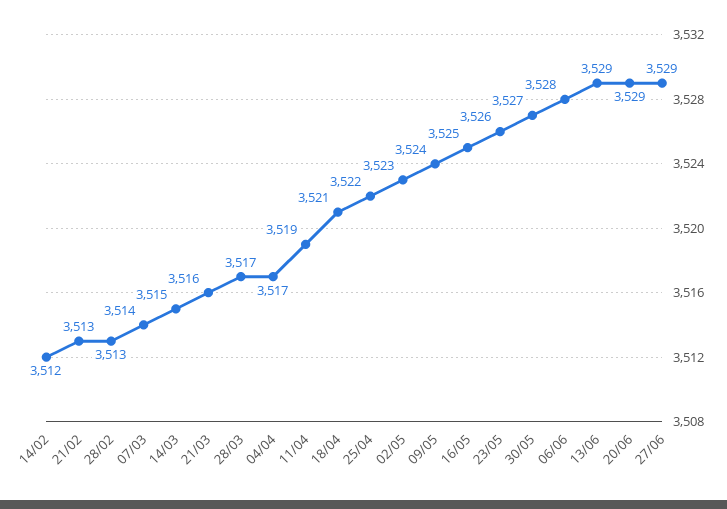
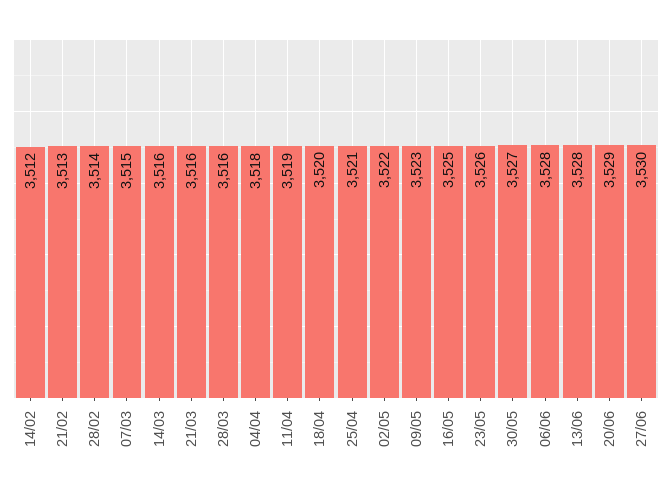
  {
    "14/02": 3512,
    "21/02": 3513,
-   "28/02": 3513,
+   "28/02": 3514,
-   "07/03": 3514,
+   "07/03": 3515,
-   "14/03": 3515,
+   "14/03": 3516,
    "21/03": 3516,
-   "28/03": 3517,
+   "28/03": 3516,
-   "04/04": 3517,
+   "04/04": 3518,
    "11/04": 3519,
-   "18/04": 3521,
+   "18/04": 3520,
-   "25/04": 3522,
+   "25/04": 3521,
-   "02/05": 3523,
+   "02/05": 3522,
-   "09/05": 3524,
+   "09/05": 3523,
    "16/05": 3525,
    "23/05": 3526,
    "30/05": 3527,
    "06/06": 3528,
-   "13/06": 3529,
+   "13/06": 3528,
    "20/06": 3529,
-   "27/06": 3529
+   "27/06": 3530
  }

